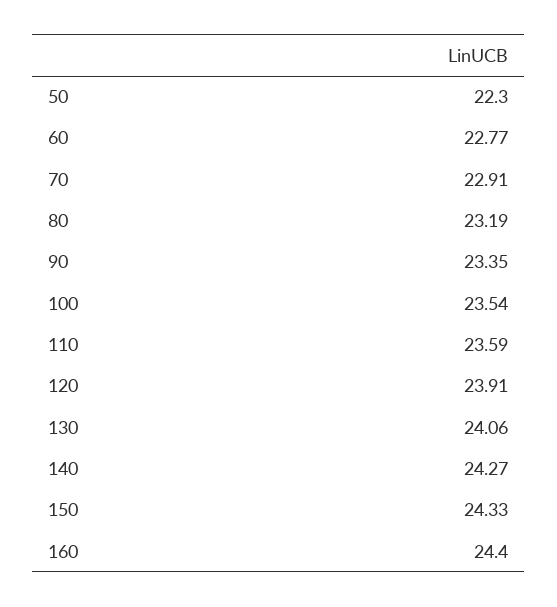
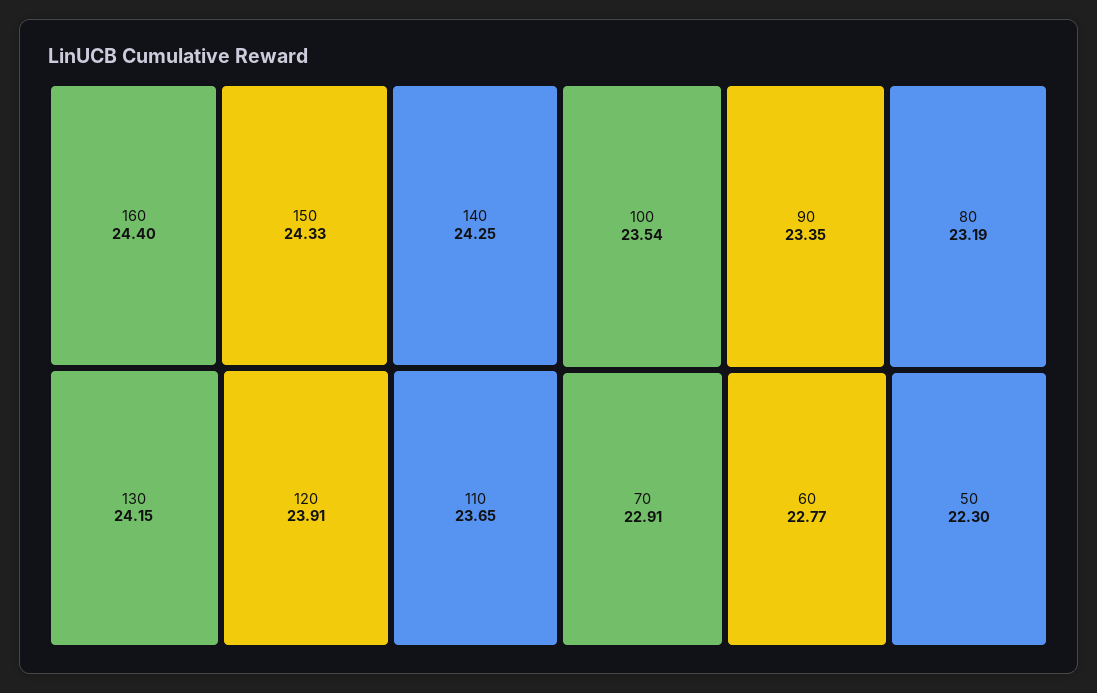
  {
    "50": 22.3,
    "60": 22.77,
    "70": 22.91,
    "80": 23.19,
    "90": 23.35,
    "100": 23.54,
-   "110": 23.59,
+   "110": 23.65,
    "120": 23.91,
-   "130": 24.06,
+   "130": 24.15,
-   "140": 24.27,
+   "140": 24.25,
    "150": 24.33,
    "160": 24.4
  }

